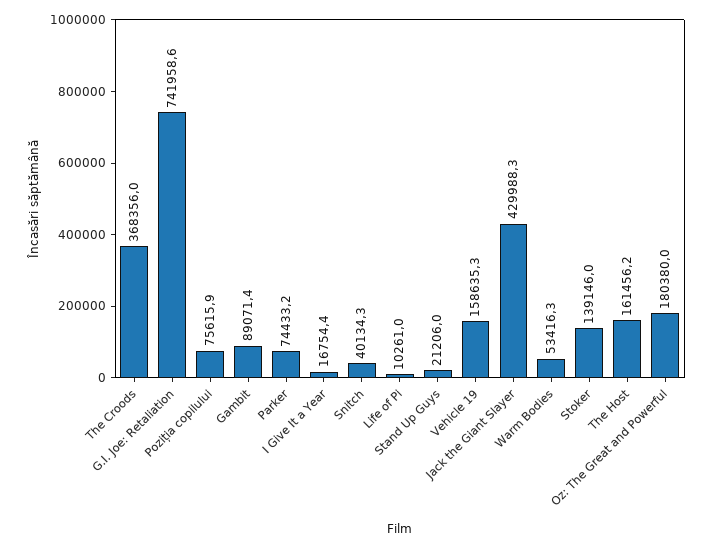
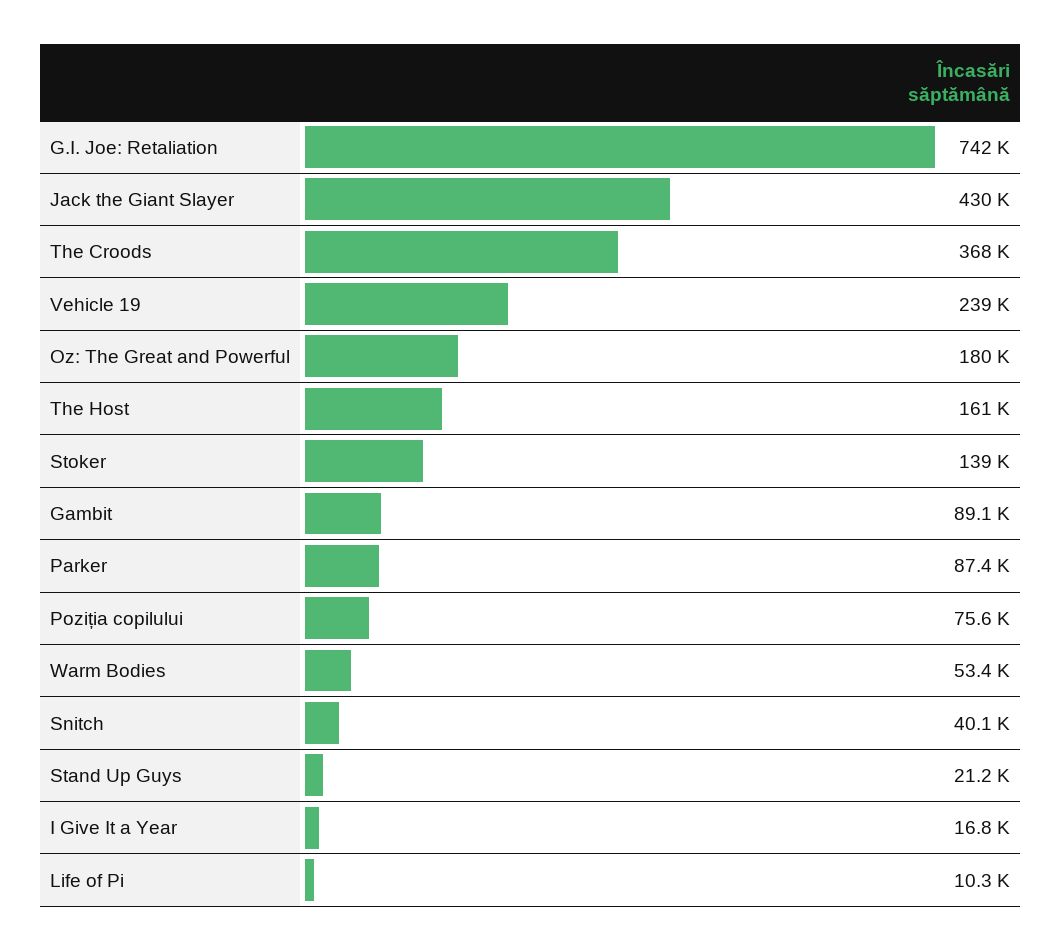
  {
    "The Croods": 368356,
    "G.I. Joe: Retaliation": 741958.6,
    "Poziția copilului": 75615.9,
    "Gambit": 89071.4,
-   "Parker": 74433.2,
+   "Parker": 87400,
    "I Give It a Year": 16754.4,
    "Snitch": 40134.3,
    "Life of Pi": 10261,
    "Stand Up Guys": 21206,
-   "Vehicle 19": 158635.3,
+   "Vehicle 19": 239000,
    "Jack the Giant Slayer": 429988.3,
    "Warm Bodies": 53416.3,
    "Stoker": 139146,
    "The Host": 161456.2,
    "Oz: The Great and Powerful": 180380
  }

